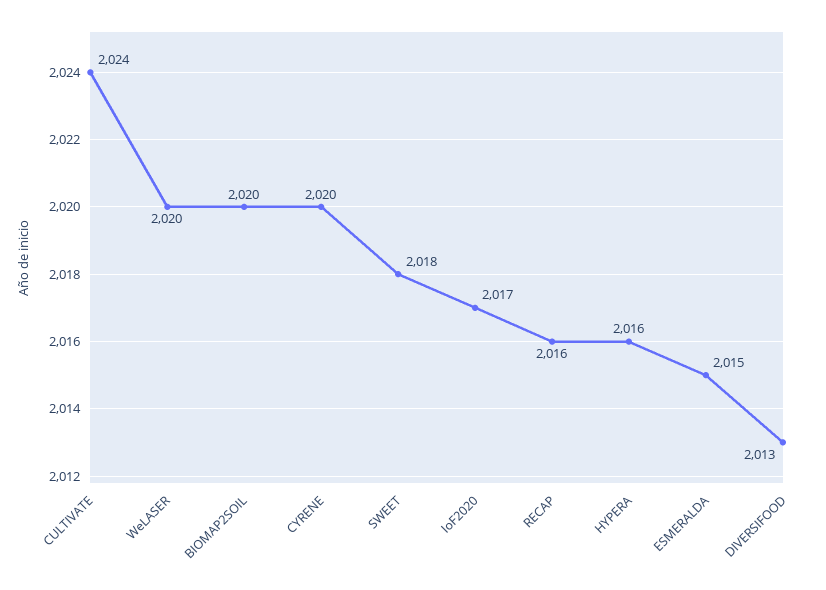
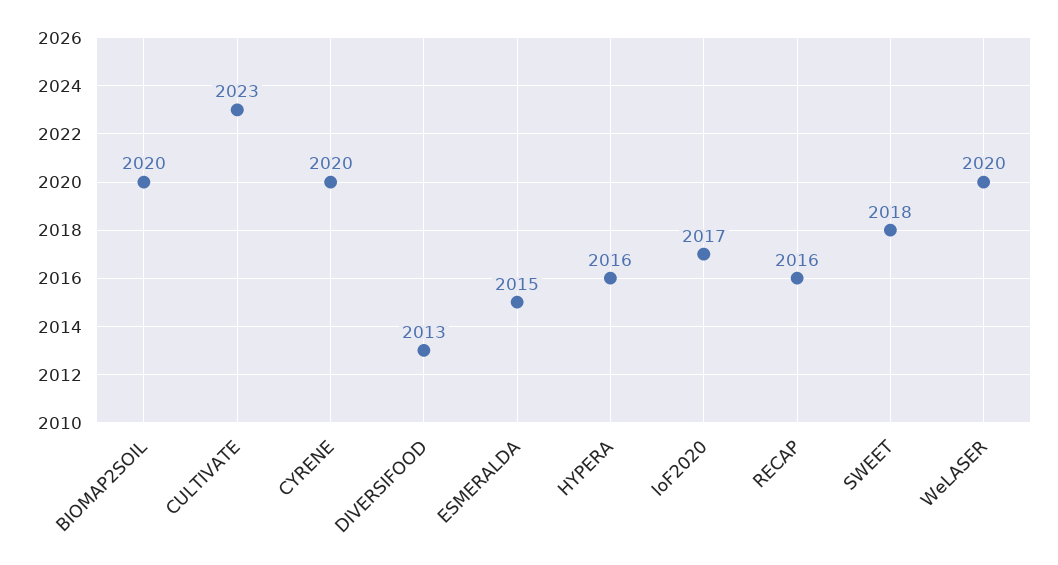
  {
-   "CULTIVATE": 2024,
+   "CULTIVATE": 2023,
    "WeLASER": 2020,
    "BIOMAP2SOIL": 2020,
    "CYRENE": 2020,
    "SWEET": 2018,
    "IoF2020": 2017,
    "RECAP": 2016,
    "HYPERA": 2016,
    "ESMERALDA": 2015,
    "DIVERSIFOOD": 2013
  }

